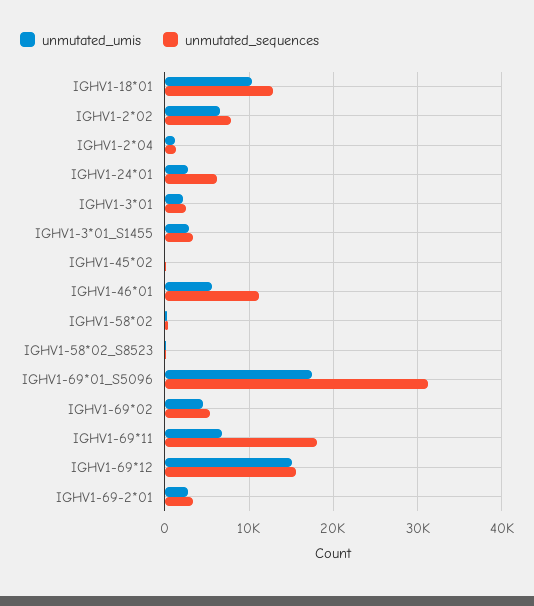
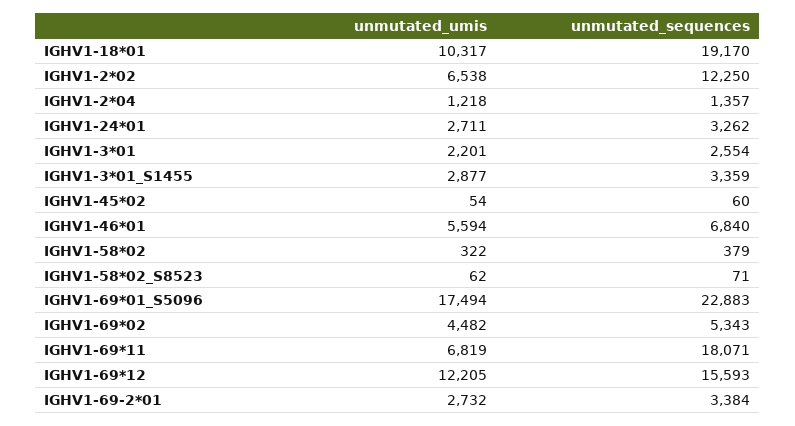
  {
    "unmutated_umis": {
      "IGHV1-18*01": 10317,
      "IGHV1-2*02": 6538,
      "IGHV1-2*04": 1218,
      "IGHV1-24*01": 2711,
      "IGHV1-3*01": 2201,
      "IGHV1-3*01_S1455": 2877,
      "IGHV1-45*02": 54,
      "IGHV1-46*01": 5594,
      "IGHV1-58*02": 322,
      "IGHV1-58*02_S8523": 62,
      "IGHV1-69*01_S5096": 17494,
      "IGHV1-69*02": 4482,
      "IGHV1-69*11": 6819,
-     "IGHV1-69*12": 15000,
+     "IGHV1-69*12": 12205,
      "IGHV1-69-2*01": 2732
    },
    "unmutated_sequences": {
-     "IGHV1-18*01": 13000,
+     "IGHV1-18*01": 19170,
-     "IGHV1-2*02": 8000,
+     "IGHV1-2*02": 12250,
      "IGHV1-2*04": 1357,
-     "IGHV1-24*01": 6000,
+     "IGHV1-24*01": 3262,
      "IGHV1-3*01": 2554,
      "IGHV1-3*01_S1455": 3359,
      "IGHV1-45*02": 60,
-     "IGHV1-46*01": 11000,
+     "IGHV1-46*01": 6840,
      "IGHV1-58*02": 379,
      "IGHV1-58*02_S8523": 71,
-     "IGHV1-69*01_S5096": 31000,
+     "IGHV1-69*01_S5096": 22883,
      "IGHV1-69*02": 5343,
      "IGHV1-69*11": 18071,
      "IGHV1-69*12": 15593,
      "IGHV1-69-2*01": 3384
    }
  }

